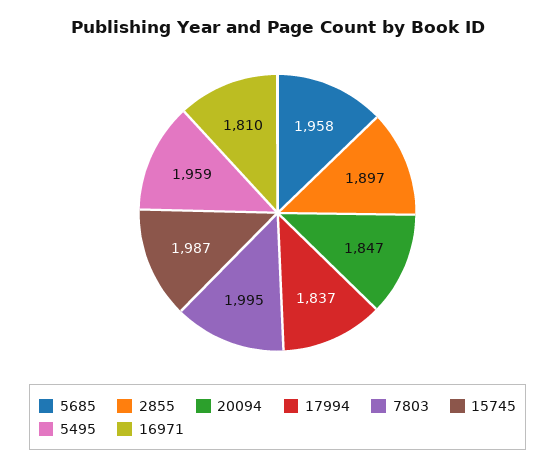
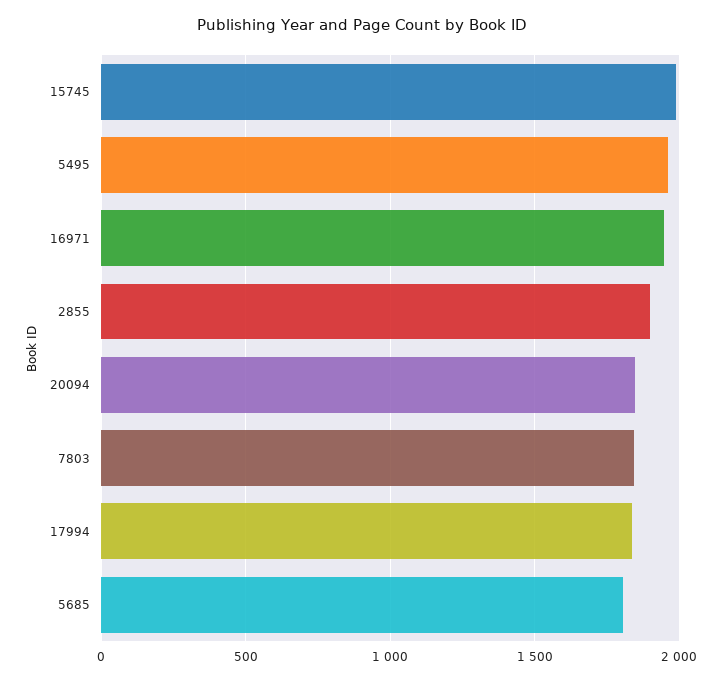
  {
-   "5685": 1958,
+   "5685": 1800,
    "2855": 1897,
    "20094": 1847,
    "17994": 1837,
-   "7803": 1995,
+   "7803": 1850,
    "15745": 1987,
    "5495": 1959,
-   "16971": 1810
+   "16971": 1950
  }

